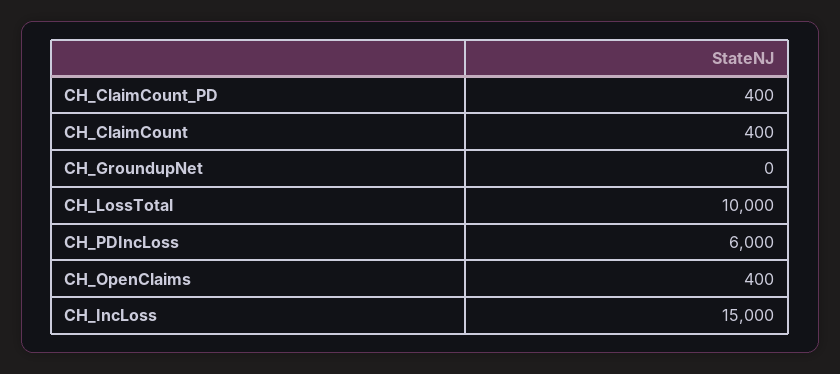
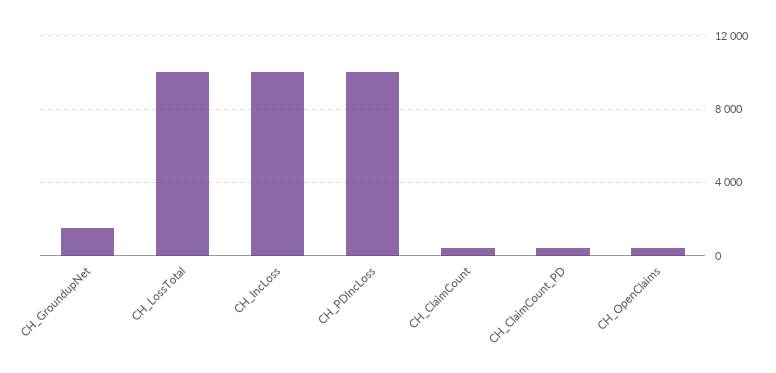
  {
    "CH_ClaimCount_PD": 400,
    "CH_ClaimCount": 400,
-   "CH_GroundupNet": 0,
+   "CH_GroundupNet": 1500,
    "CH_LossTotal": 10000,
-   "CH_PDIncLoss": 6000,
+   "CH_PDIncLoss": 10000,
    "CH_OpenClaims": 400,
-   "CH_IncLoss": 15000
+   "CH_IncLoss": 10000
  }

